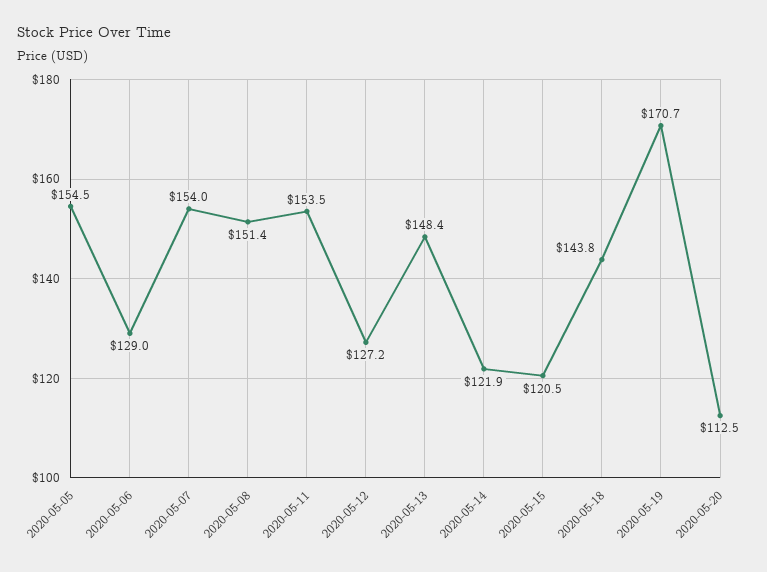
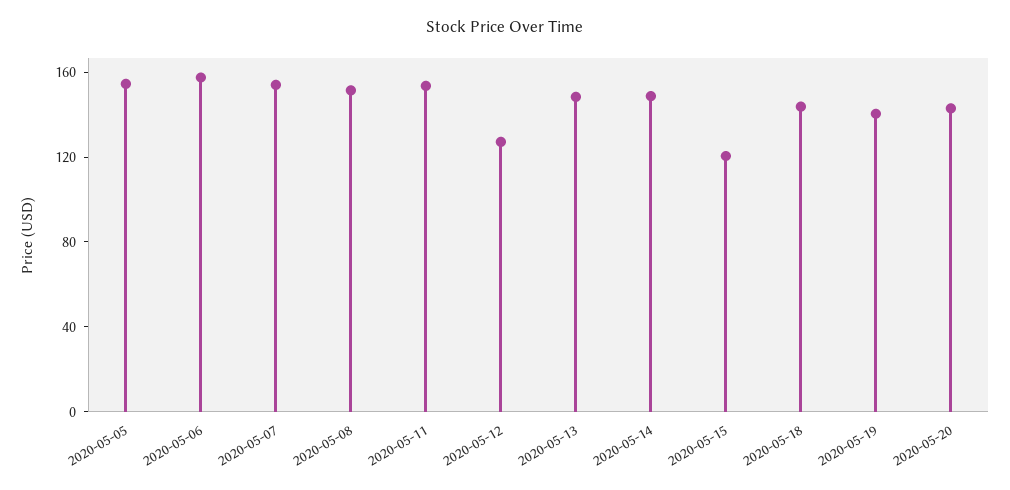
  {
    "2020-05-05": 154.5,
-   "2020-05-06": 129,
+   "2020-05-06": 160,
    "2020-05-07": 154,
    "2020-05-08": 151.4,
    "2020-05-11": 153.5,
    "2020-05-12": 127.2,
    "2020-05-13": 148.4,
-   "2020-05-14": 121.9,
+   "2020-05-14": 150,
    "2020-05-15": 120.5,
    "2020-05-18": 143.8,
-   "2020-05-19": 170.7,
+   "2020-05-19": 140,
-   "2020-05-20": 112.5
+   "2020-05-20": 140
  }

